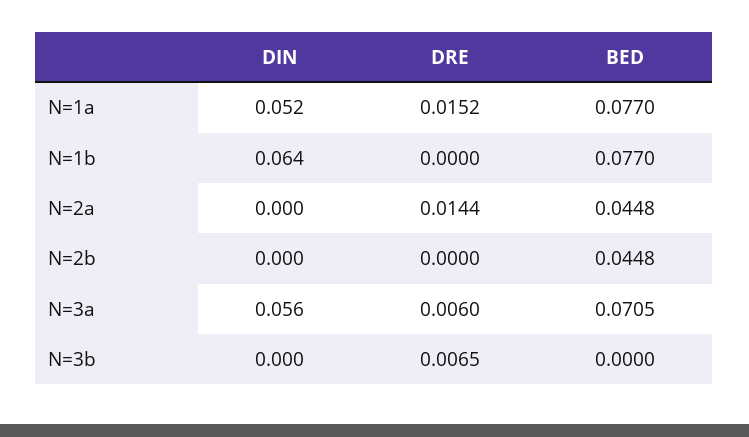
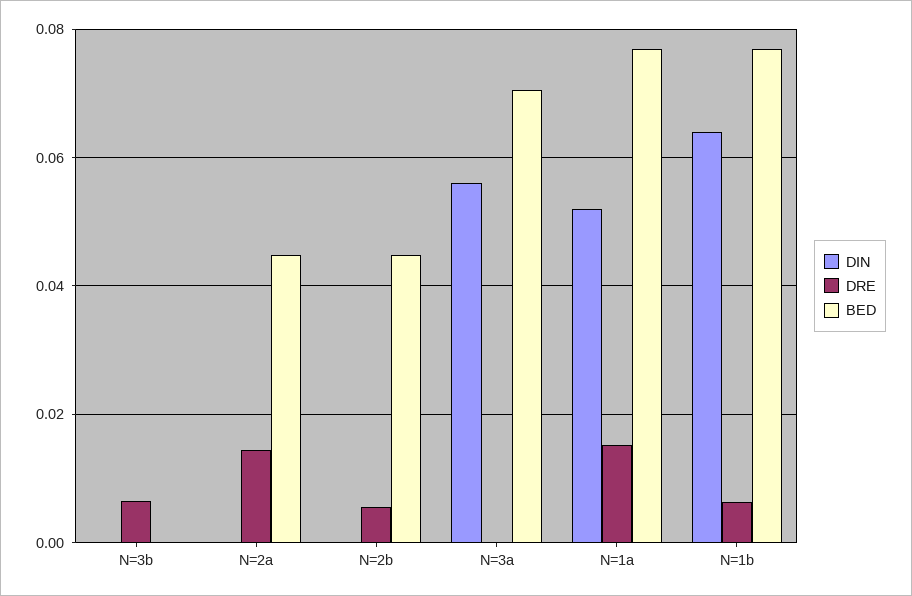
  {
    "DIN": {
      "N=1a": 0.052,
      "N=1b": 0.064,
      "N=2a": 0,
      "N=2b": 0,
      "N=3a": 0.056,
      "N=3b": 0
    },
    "DRE": {
      "N=1a": 0.0152,
-     "N=1b": 0,
+     "N=1b": 0.006,
      "N=2a": 0.0144,
-     "N=2b": 0,
+     "N=2b": 0.006,
-     "N=3a": 0.006,
+     "N=3a": 0,
      "N=3b": 0.0065
    },
    "BED": {
      "N=1a": 0.077,
      "N=1b": 0.077,
      "N=2a": 0.0448,
      "N=2b": 0.0448,
      "N=3a": 0.0705,
      "N=3b": 0
    }
  }

